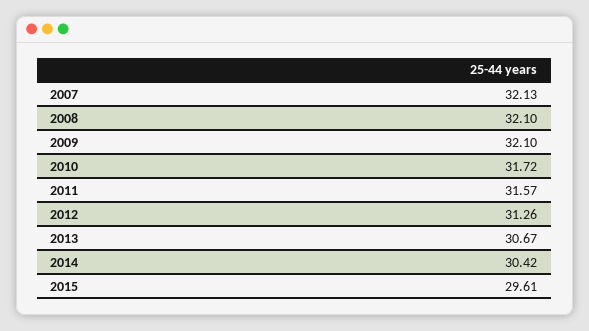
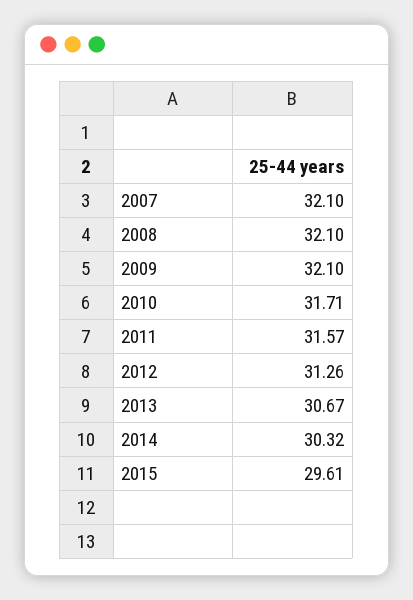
  {
-   "2007": 32.13,
+   "2007": 32.1,
    "2008": 32.1,
    "2009": 32.1,
-   "2010": 31.72,
+   "2010": 31.71,
    "2011": 31.57,
    "2012": 31.26,
    "2013": 30.67,
-   "2014": 30.42,
+   "2014": 30.32,
    "2015": 29.61
  }

